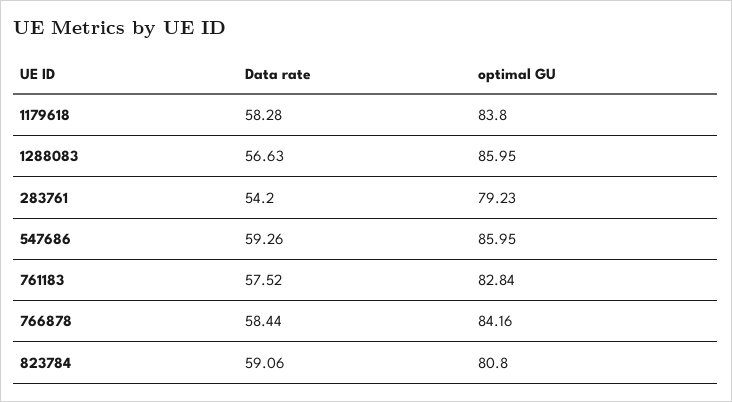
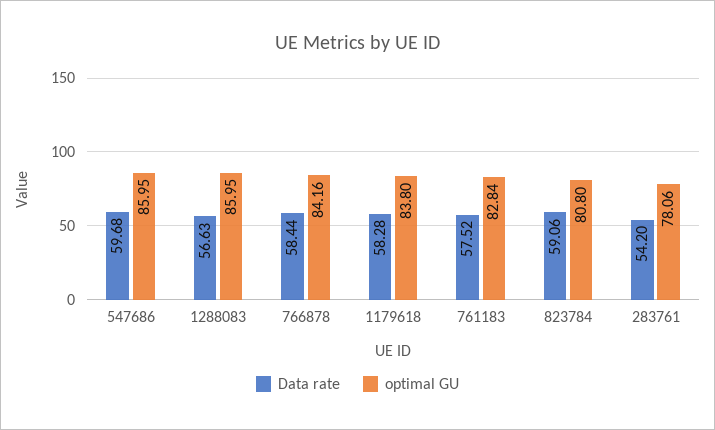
  {
    "Data rate": {
      "1179618": 58.28,
      "1288083": 56.63,
      "283761": 54.2,
-     "547686": 59.26,
+     "547686": 59.68,
      "761183": 57.52,
      "766878": 58.44,
      "823784": 59.06
    },
    "optimal GU": {
      "1179618": 83.8,
      "1288083": 85.95,
-     "283761": 79.23,
+     "283761": 78.06,
      "547686": 85.95,
      "761183": 82.84,
      "766878": 84.16,
      "823784": 80.8
    }
  }

